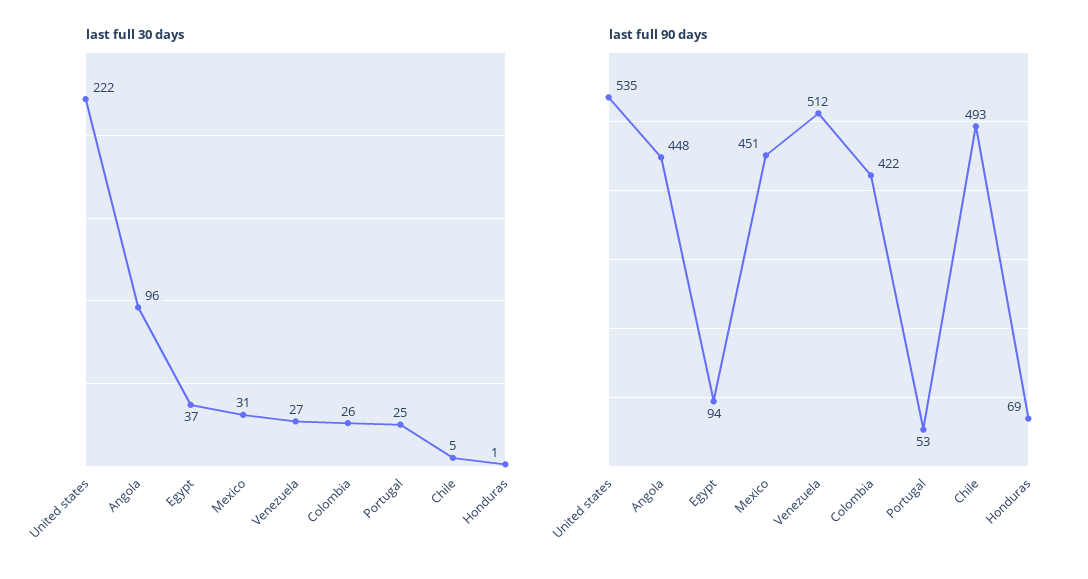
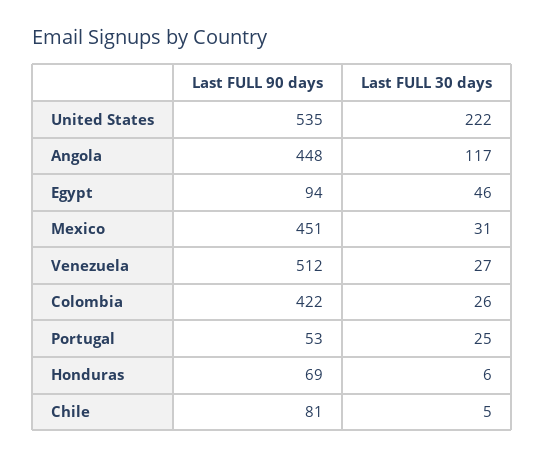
  {
    "last full 30 days": {
      "United states": 222,
-     "Angola": 96,
+     "Angola": 117,
-     "Egypt": 37,
+     "Egypt": 46,
      "Mexico": 31,
      "Venezuela": 27,
      "Colombia": 26,
      "Portugal": 25,
      "Chile": 5,
-     "Honduras": 1
+     "Honduras": 6
    },
    "last full 90 days": {
      "United states": 535,
      "Angola": 448,
      "Egypt": 94,
      "Mexico": 451,
      "Venezuela": 512,
      "Colombia": 422,
      "Portugal": 53,
-     "Chile": 493,
+     "Chile": 81,
      "Honduras": 69
    }
  }

